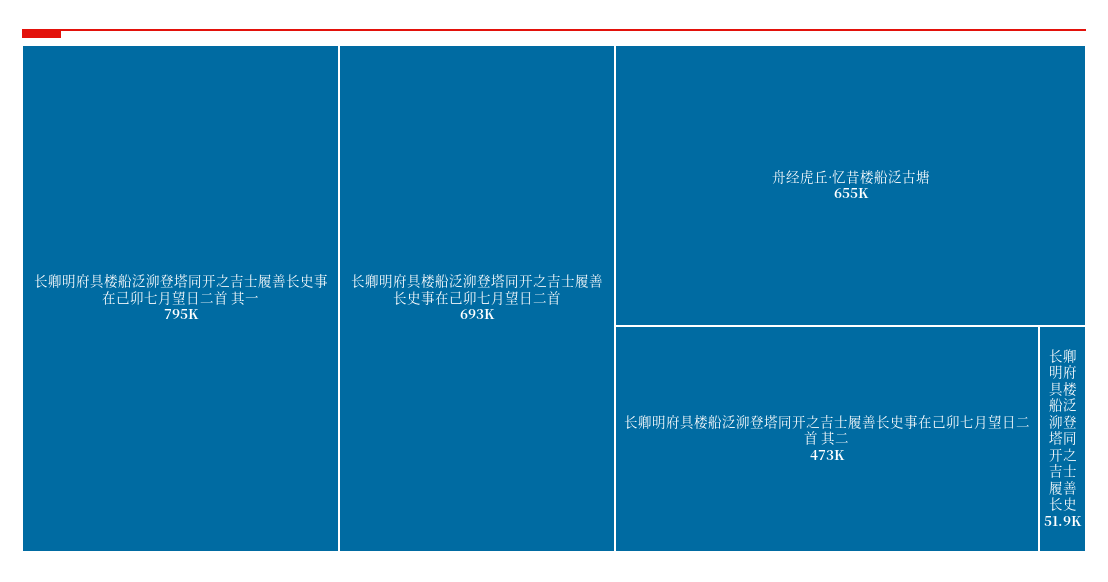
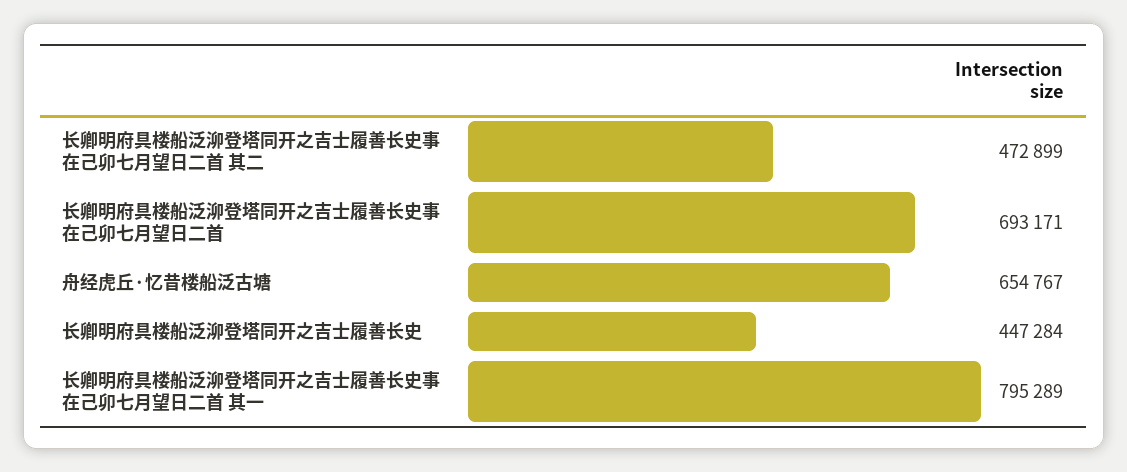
  {
    "长卿明府具楼船泛泖登塔同开之吉士履善长史事在己卯七月望日二首 其一": 795289,
    "长卿明府具楼船泛泖登塔同开之吉士履善长史事在己卯七月望日二首": 693171,
    "舟经虎丘·忆昔楼船泛古塘": 654767,
    "长卿明府具楼船泛泖登塔同开之吉士履善长史事在己卯七月望日二首 其二": 472899,
-   "长卿明府具楼船泛泖登塔同开之吉士履善长史": 51900
+   "长卿明府具楼船泛泖登塔同开之吉士履善长史": 447284
  }

